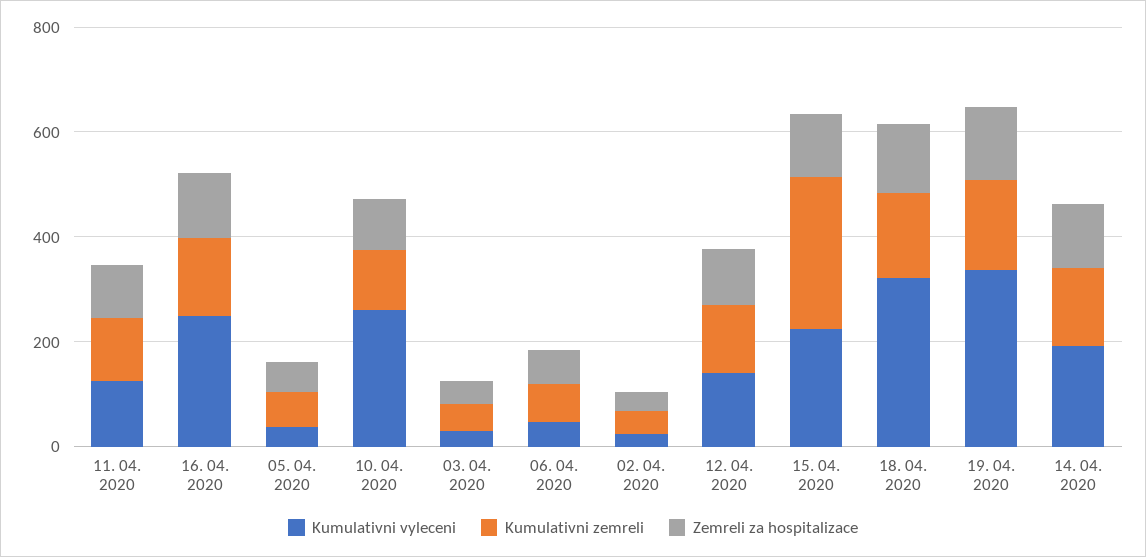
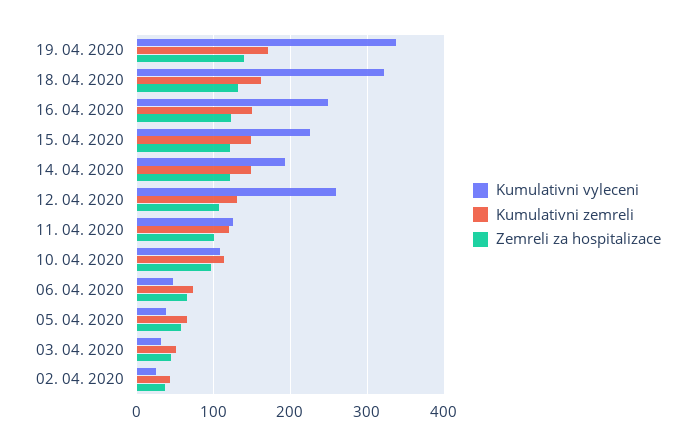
  {
    "Kumulativni vyleceni": {
      "11. 04. 2020": 130,
      "16. 04. 2020": 250,
      "05. 04. 2020": 40,
-     "10. 04. 2020": 250,
+     "10. 04. 2020": 110,
      "03. 04. 2020": 30,
      "06. 04. 2020": 50,
      "02. 04. 2020": 30,
-     "12. 04. 2020": 150,
+     "12. 04. 2020": 260,
      "15. 04. 2020": 230,
      "18. 04. 2020": 320,
      "19. 04. 2020": 340,
      "14. 04. 2020": 190
    },
    "Kumulativni zemreli": {
      "11. 04. 2020": 120,
      "16. 04. 2020": 150,
      "05. 04. 2020": 70,
      "10. 04. 2020": 110,
      "03. 04. 2020": 50,
      "06. 04. 2020": 70,
      "02. 04. 2020": 40,
      "12. 04. 2020": 130,
-     "15. 04. 2020": 300,
+     "15. 04. 2020": 150,
      "18. 04. 2020": 160,
      "19. 04. 2020": 170,
      "14. 04. 2020": 150
    },
    "Zemreli za hospitalizace": {
      "11. 04. 2020": 100,
      "16. 04. 2020": 120,
      "05. 04. 2020": 60,
      "10. 04. 2020": 100,
      "03. 04. 2020": 40,
      "06. 04. 2020": 70,
      "02. 04. 2020": 40,
      "12. 04. 2020": 110,
      "15. 04. 2020": 120,
      "18. 04. 2020": 130,
      "19. 04. 2020": 140,
      "14. 04. 2020": 120
    }
  }

